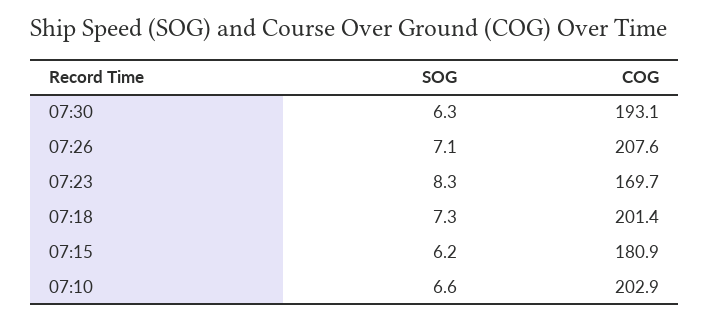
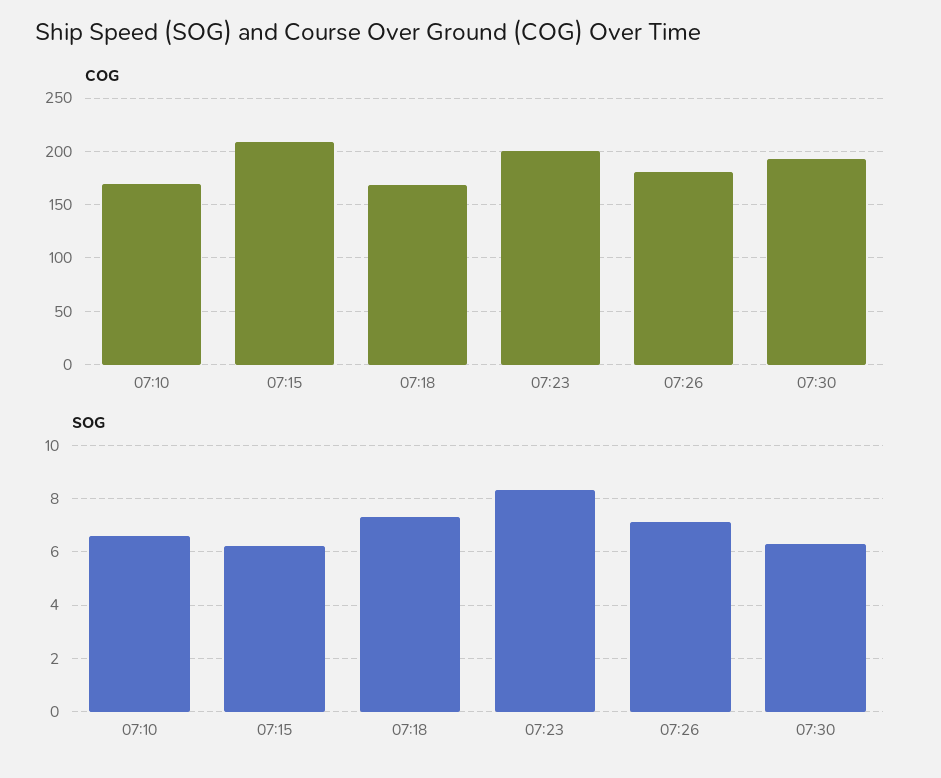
  {
    "SOG": {
      "07:30": 6.3,
      "07:26": 7.1,
      "07:23": 8.3,
      "07:18": 7.3,
      "07:15": 6.2,
      "07:10": 6.6
    },
    "COG": {
      "07:30": 193.1,
-     "07:26": 207.6,
+     "07:26": 180,
-     "07:23": 169.7,
+     "07:23": 200,
-     "07:18": 201.4,
+     "07:18": 170,
-     "07:15": 180.9,
+     "07:15": 210,
-     "07:10": 202.9
+     "07:10": 170
    }
  }

